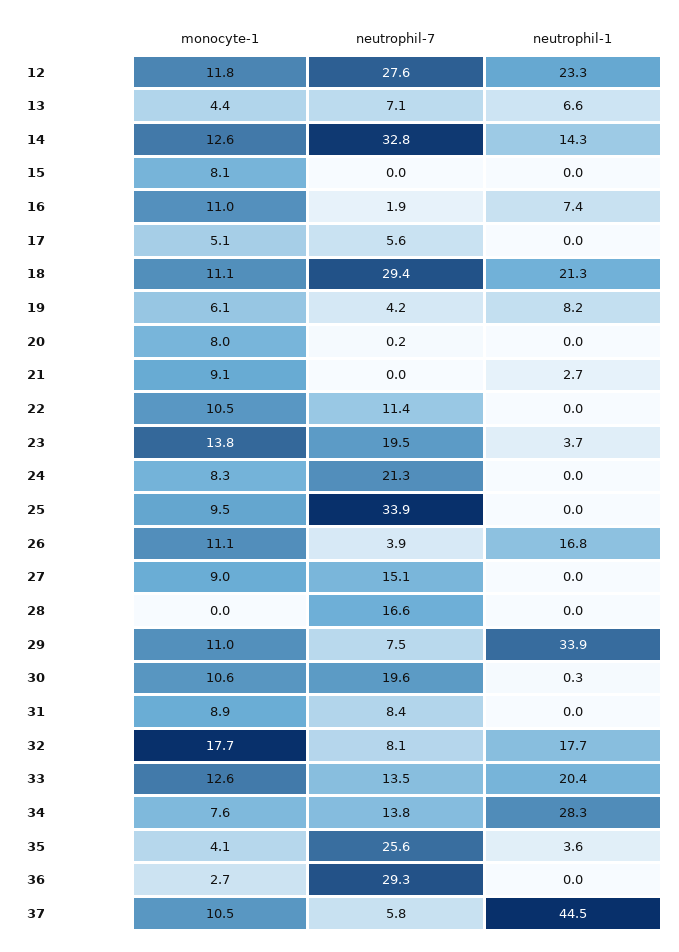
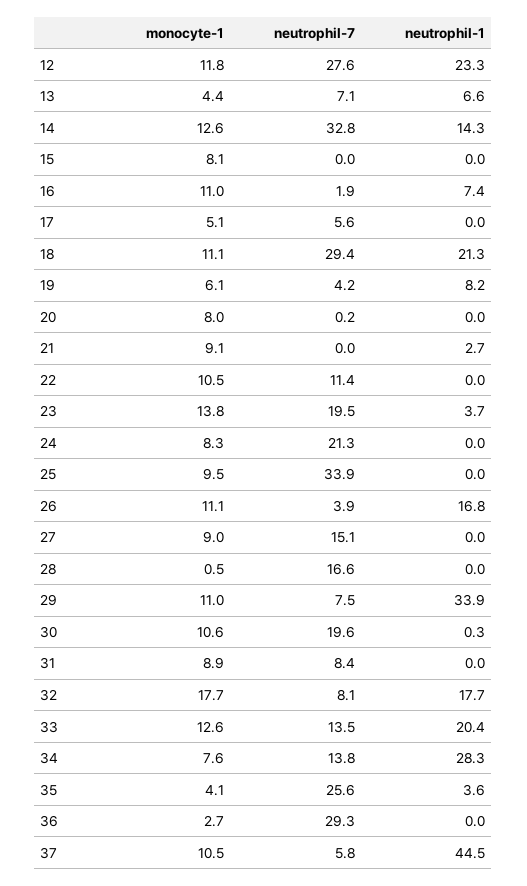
  {
    "monocyte-1": {
      "12": 11.8,
      "13": 4.4,
      "14": 12.6,
      "15": 8.1,
      "16": 11,
      "17": 5.1,
      "18": 11.1,
      "19": 6.1,
      "20": 8,
      "21": 9.1,
      "22": 10.5,
      "23": 13.8,
      "24": 8.3,
      "25": 9.5,
      "26": 11.1,
      "27": 9,
-     "28": 0,
+     "28": 0.5,
      "29": 11,
      "30": 10.6,
      "31": 8.9,
      "32": 17.7,
      "33": 12.6,
      "34": 7.6,
      "35": 4.1,
      "36": 2.7,
      "37": 10.5
    },
    "neutrophil-7": {
      "12": 27.6,
      "13": 7.1,
      "14": 32.8,
      "15": 0,
      "16": 1.9,
      "17": 5.6,
      "18": 29.4,
      "19": 4.2,
      "20": 0.2,
      "21": 0,
      "22": 11.4,
      "23": 19.5,
      "24": 21.3,
      "25": 33.9,
      "26": 3.9,
      "27": 15.1,
      "28": 16.6,
      "29": 7.5,
      "30": 19.6,
      "31": 8.4,
      "32": 8.1,
      "33": 13.5,
      "34": 13.8,
      "35": 25.6,
      "36": 29.3,
      "37": 5.8
    },
    "neutrophil-1": {
      "12": 23.3,
      "13": 6.6,
      "14": 14.3,
      "15": 0,
      "16": 7.4,
      "17": 0,
      "18": 21.3,
      "19": 8.2,
      "20": 0,
      "21": 2.7,
      "22": 0,
      "23": 3.7,
      "24": 0,
      "25": 0,
      "26": 16.8,
      "27": 0,
      "28": 0,
      "29": 33.9,
      "30": 0.3,
      "31": 0,
      "32": 17.7,
      "33": 20.4,
      "34": 28.3,
      "35": 3.6,
      "36": 0,
      "37": 44.5
    }
  }

